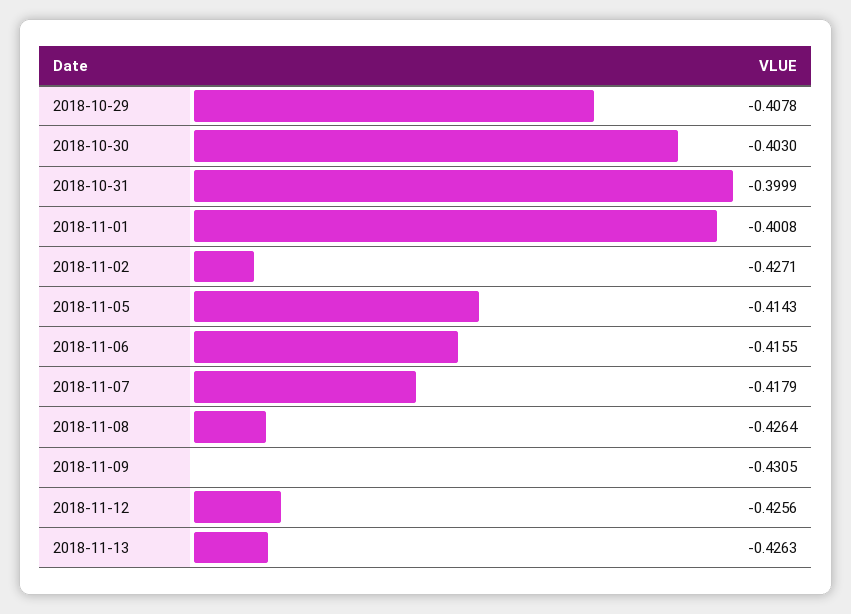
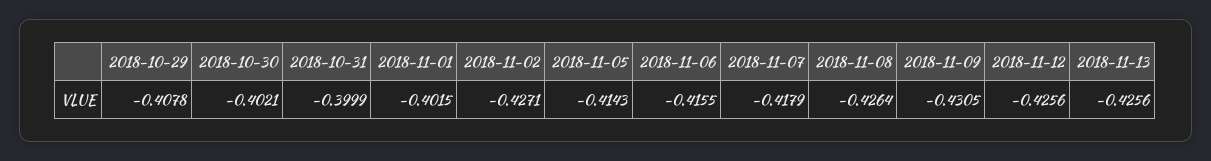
  {
    "2018-10-29": -0.4078,
-   "2018-10-30": -0.403,
+   "2018-10-30": -0.4021,
    "2018-10-31": -0.3999,
-   "2018-11-01": -0.4008,
+   "2018-11-01": -0.4015,
    "2018-11-02": -0.4271,
    "2018-11-05": -0.4143,
    "2018-11-06": -0.4155,
    "2018-11-07": -0.4179,
    "2018-11-08": -0.4264,
    "2018-11-09": -0.4305,
    "2018-11-12": -0.4256,
-   "2018-11-13": -0.4263
+   "2018-11-13": -0.4256
  }

